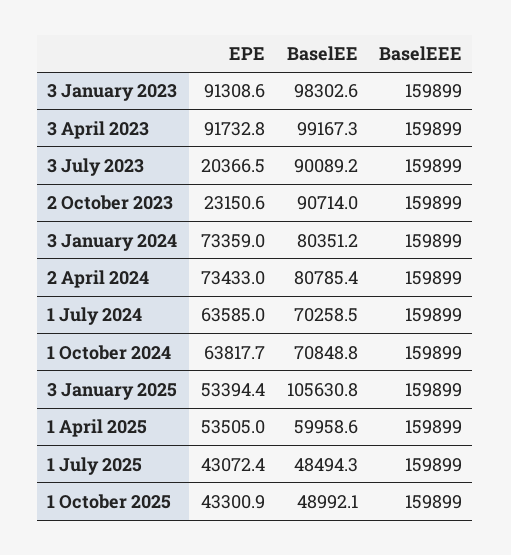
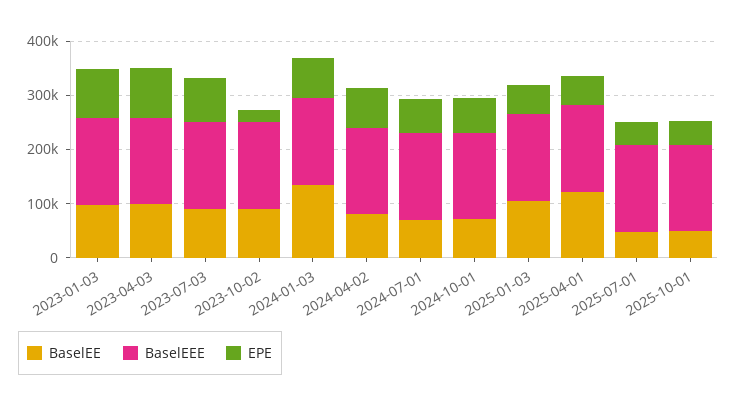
  {
    "EPE": {
      "3 January 2023": 91308.6,
      "3 April 2023": 91732.8,
-     "3 July 2023": 20366.5,
+     "3 July 2023": 80000,
      "2 October 2023": 23150.6,
      "3 January 2024": 73359,
      "2 April 2024": 73433,
      "1 July 2024": 63585,
      "1 October 2024": 63817.7,
      "3 January 2025": 53394.4,
      "1 April 2025": 53505,
      "1 July 2025": 43072.4,
      "1 October 2025": 43300.9
    },
    "BaselEE": {
      "3 January 2023": 98302.6,
      "3 April 2023": 99167.3,
      "3 July 2023": 90089.2,
      "2 October 2023": 90714,
-     "3 January 2024": 80351.2,
+     "3 January 2024": 140000,
      "2 April 2024": 80785.4,
      "1 July 2024": 70258.5,
      "1 October 2024": 70848.8,
      "3 January 2025": 105630.8,
-     "1 April 2025": 59958.6,
+     "1 April 2025": 120000,
      "1 July 2025": 48494.3,
      "1 October 2025": 48992.1
    },
    "BaselEEE": {
      "3 January 2023": 159899,
      "3 April 2023": 159899,
      "3 July 2023": 159899,
      "2 October 2023": 159899,
      "3 January 2024": 159899,
      "2 April 2024": 159899,
      "1 July 2024": 159899,
      "1 October 2024": 159899,
      "3 January 2025": 159899,
      "1 April 2025": 159899,
      "1 July 2025": 159899,
      "1 October 2025": 159899
    }
  }

